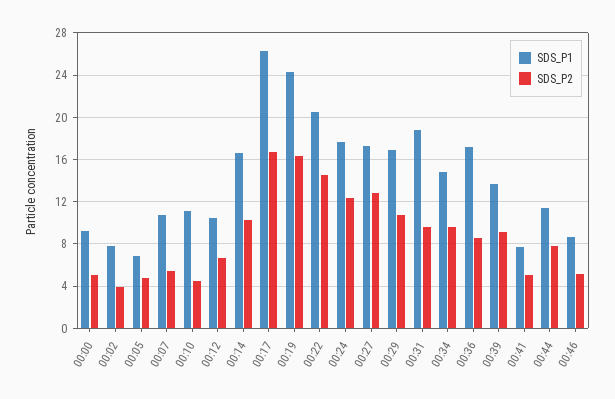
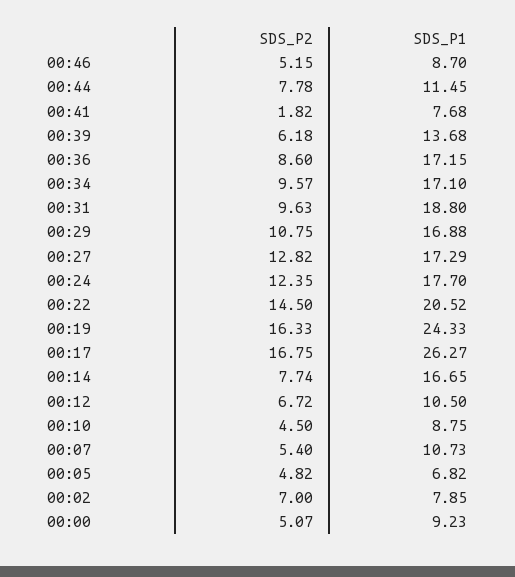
  {
    "SDS_P1": {
      "00:00": 9.23,
      "00:02": 7.85,
      "00:05": 6.82,
      "00:07": 10.73,
-     "00:10": 11,
+     "00:10": 8.75,
      "00:12": 10.5,
      "00:14": 16.65,
      "00:17": 26.27,
      "00:19": 24.33,
      "00:22": 20.52,
      "00:24": 17.7,
      "00:27": 17.29,
      "00:29": 16.88,
      "00:31": 18.8,
-     "00:34": 15,
+     "00:34": 17.1,
      "00:36": 17.15,
      "00:39": 13.68,
      "00:41": 7.68,
      "00:44": 11.45,
      "00:46": 8.7
    },
    "SDS_P2": {
      "00:00": 5.07,
-     "00:02": 4,
+     "00:02": 7,
      "00:05": 4.82,
      "00:07": 5.4,
      "00:10": 4.5,
      "00:12": 6.72,
-     "00:14": 10,
+     "00:14": 7.74,
      "00:17": 16.75,
      "00:19": 16.33,
      "00:22": 14.5,
      "00:24": 12.35,
      "00:27": 12.82,
      "00:29": 10.75,
      "00:31": 9.63,
      "00:34": 9.57,
      "00:36": 8.6,
-     "00:39": 9,
+     "00:39": 6.18,
-     "00:41": 5,
+     "00:41": 1.82,
      "00:44": 7.78,
      "00:46": 5.15
    }
  }

